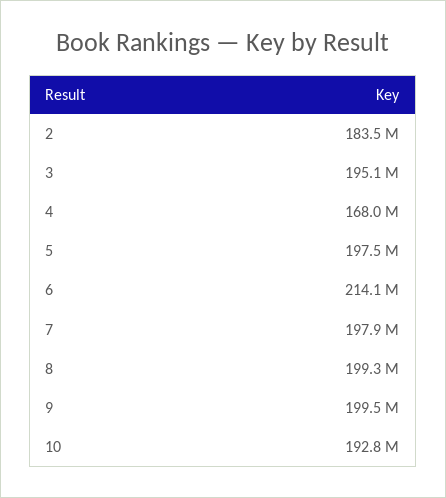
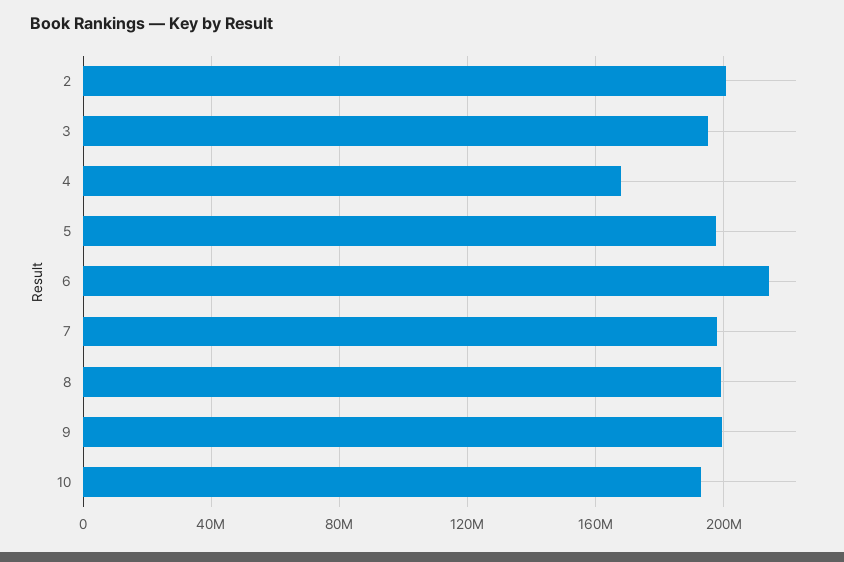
  {
-   "2": 183500000,
+   "2": 200000000,
    "3": 195100000,
    "4": 168000000,
    "5": 197500000,
    "6": 214100000,
    "7": 197900000,
    "8": 199300000,
    "9": 199500000,
    "10": 192800000
  }

